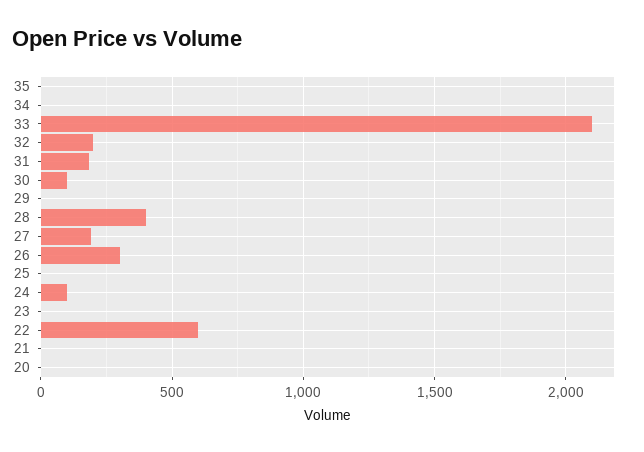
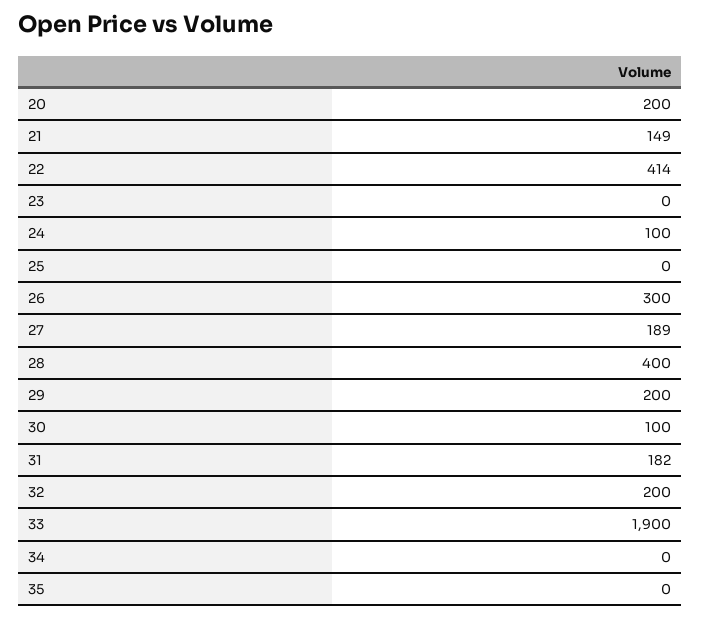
  {
    "35": 0,
    "34": 0,
-   "33": 2100,
+   "33": 1900,
    "32": 200,
    "31": 182,
    "30": 100,
-   "29": 0,
+   "29": 200,
    "28": 400,
    "27": 189,
    "26": 300,
    "25": 0,
    "24": 100,
    "23": 0,
-   "22": 600,
+   "22": 414,
-   "21": 0,
+   "21": 149,
-   "20": 0
+   "20": 200
  }

